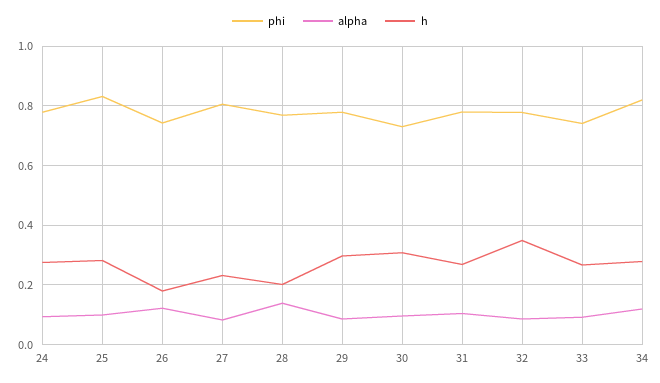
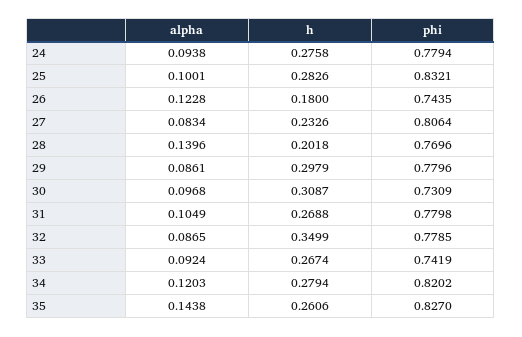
  {
    "phi": {
      "24": 0.7794,
      "25": 0.8321,
      "26": 0.7435,
      "27": 0.8064,
      "28": 0.7696,
      "29": 0.7796,
      "30": 0.7309,
      "31": 0.7798,
      "32": 0.7785,
      "33": 0.7419,
-     "34": 0.8202
+     "34": 0.8202,
+     "35": 0.827
    },
    "alpha": {
      "24": 0.0938,
      "25": 0.1001,
      "26": 0.1228,
      "27": 0.0834,
      "28": 0.1396,
      "29": 0.0861,
      "30": 0.0968,
      "31": 0.1049,
      "32": 0.0865,
      "33": 0.0924,
-     "34": 0.1203
+     "34": 0.1203,
+     "35": 0.1438
    },
    "h": {
      "24": 0.2758,
      "25": 0.2826,
      "26": 0.18,
      "27": 0.2326,
      "28": 0.2018,
      "29": 0.2979,
      "30": 0.3087,
      "31": 0.2688,
      "32": 0.3499,
      "33": 0.2674,
-     "34": 0.2794
+     "34": 0.2794,
+     "35": 0.2606
    }
  }

